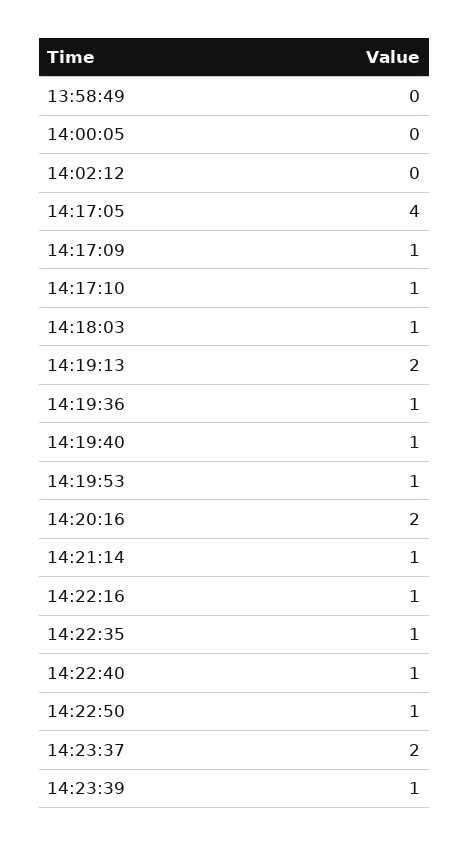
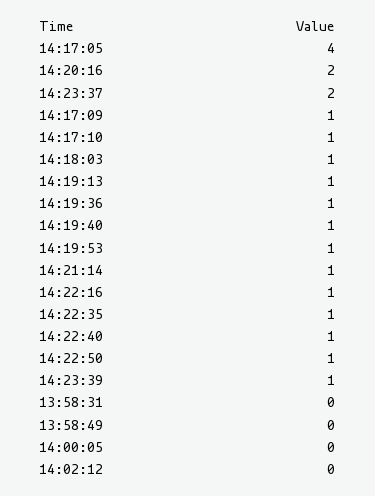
  {
    "13:58:49": 0,
    "14:00:05": 0,
    "14:02:12": 0,
    "14:17:05": 4,
    "14:17:09": 1,
    "14:17:10": 1,
    "14:18:03": 1,
-   "14:19:13": 2,
+   "14:19:13": 1,
    "14:19:36": 1,
    "14:19:40": 1,
    "14:19:53": 1,
    "14:20:16": 2,
    "14:21:14": 1,
    "14:22:16": 1,
    "14:22:35": 1,
    "14:22:40": 1,
    "14:22:50": 1,
    "14:23:37": 2,
-   "14:23:39": 1
+   "14:23:39": 1,
+   "13:58:31": 0
  }

